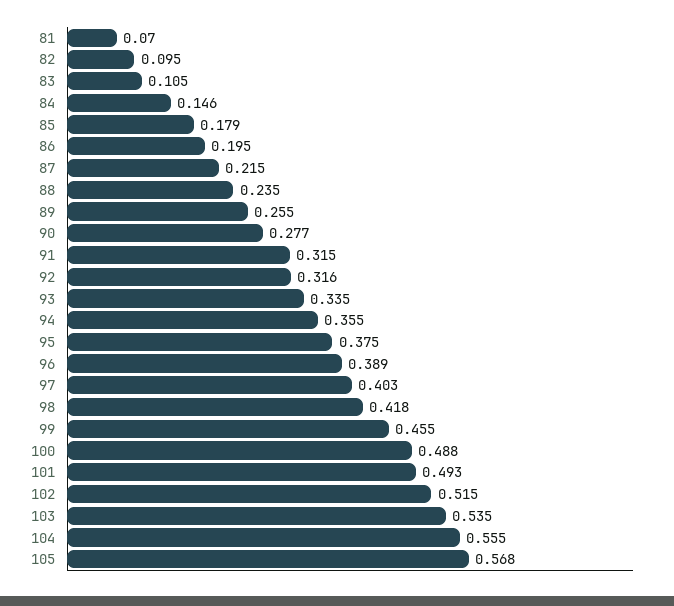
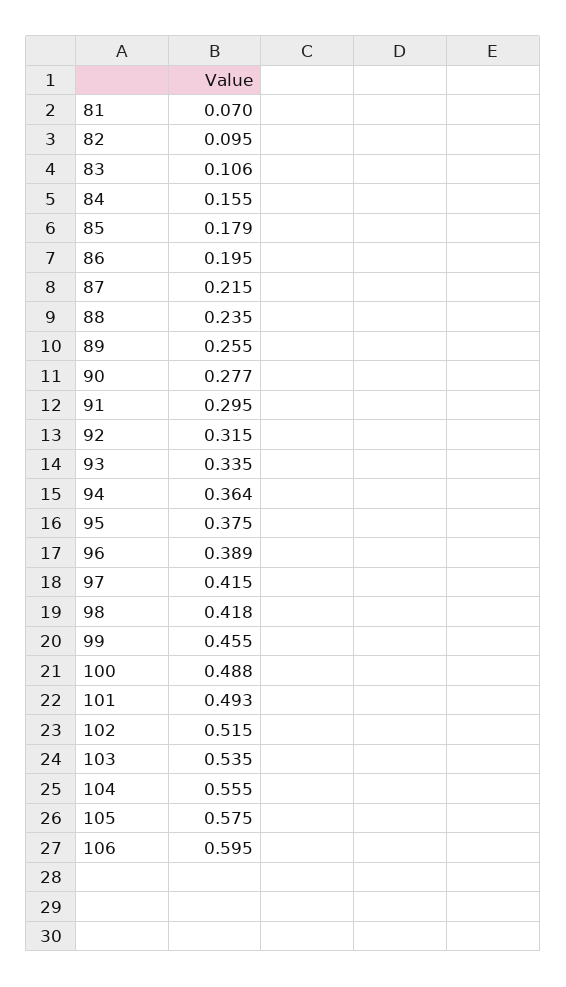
  {
    "81": 0.07,
    "82": 0.095,
-   "83": 0.105,
+   "83": 0.106,
-   "84": 0.146,
+   "84": 0.155,
    "85": 0.179,
    "86": 0.195,
    "87": 0.215,
    "88": 0.235,
    "89": 0.255,
    "90": 0.277,
-   "91": 0.315,
+   "91": 0.295,
-   "92": 0.316,
+   "92": 0.315,
    "93": 0.335,
-   "94": 0.355,
+   "94": 0.364,
    "95": 0.375,
    "96": 0.389,
-   "97": 0.403,
+   "97": 0.415,
    "98": 0.418,
    "99": 0.455,
    "100": 0.488,
    "101": 0.493,
    "102": 0.515,
    "103": 0.535,
    "104": 0.555,
-   "105": 0.568
+   "105": 0.575,
+   "106": 0.595
  }

